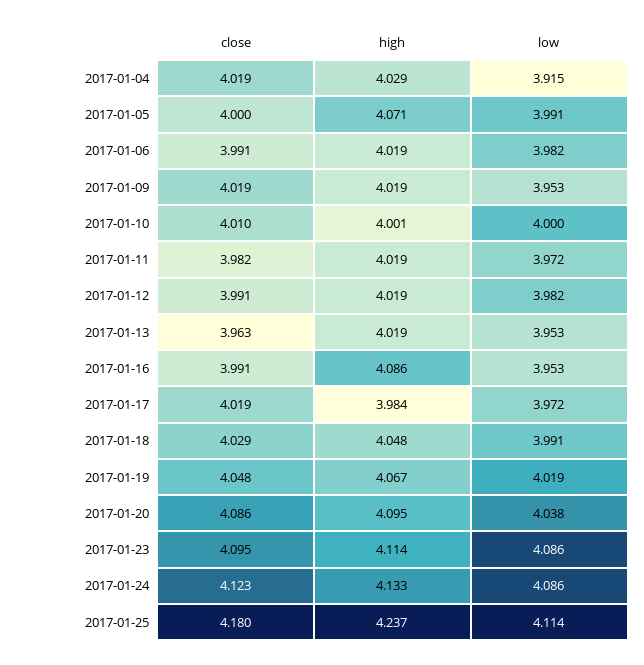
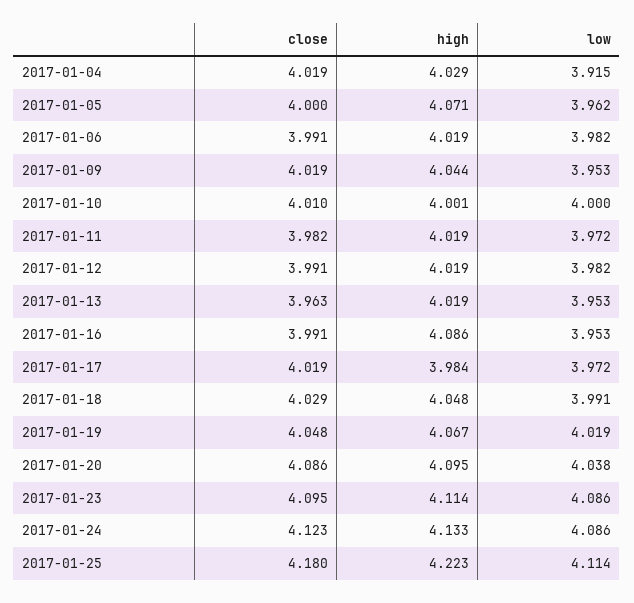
  {
    "close": {
      "2017-01-04": 4.019,
      "2017-01-05": 4,
      "2017-01-06": 3.991,
      "2017-01-09": 4.019,
      "2017-01-10": 4.01,
      "2017-01-11": 3.982,
      "2017-01-12": 3.991,
      "2017-01-13": 3.963,
      "2017-01-16": 3.991,
      "2017-01-17": 4.019,
      "2017-01-18": 4.029,
      "2017-01-19": 4.048,
      "2017-01-20": 4.086,
      "2017-01-23": 4.095,
      "2017-01-24": 4.123,
      "2017-01-25": 4.18
    },
    "high": {
      "2017-01-04": 4.029,
      "2017-01-05": 4.071,
      "2017-01-06": 4.019,
-     "2017-01-09": 4.019,
+     "2017-01-09": 4.044,
      "2017-01-10": 4.001,
      "2017-01-11": 4.019,
      "2017-01-12": 4.019,
      "2017-01-13": 4.019,
      "2017-01-16": 4.086,
      "2017-01-17": 3.984,
      "2017-01-18": 4.048,
      "2017-01-19": 4.067,
      "2017-01-20": 4.095,
      "2017-01-23": 4.114,
      "2017-01-24": 4.133,
-     "2017-01-25": 4.237
+     "2017-01-25": 4.223
    },
    "low": {
      "2017-01-04": 3.915,
-     "2017-01-05": 3.991,
+     "2017-01-05": 3.962,
      "2017-01-06": 3.982,
      "2017-01-09": 3.953,
      "2017-01-10": 4,
      "2017-01-11": 3.972,
      "2017-01-12": 3.982,
      "2017-01-13": 3.953,
      "2017-01-16": 3.953,
      "2017-01-17": 3.972,
      "2017-01-18": 3.991,
      "2017-01-19": 4.019,
      "2017-01-20": 4.038,
      "2017-01-23": 4.086,
      "2017-01-24": 4.086,
      "2017-01-25": 4.114
    }
  }

